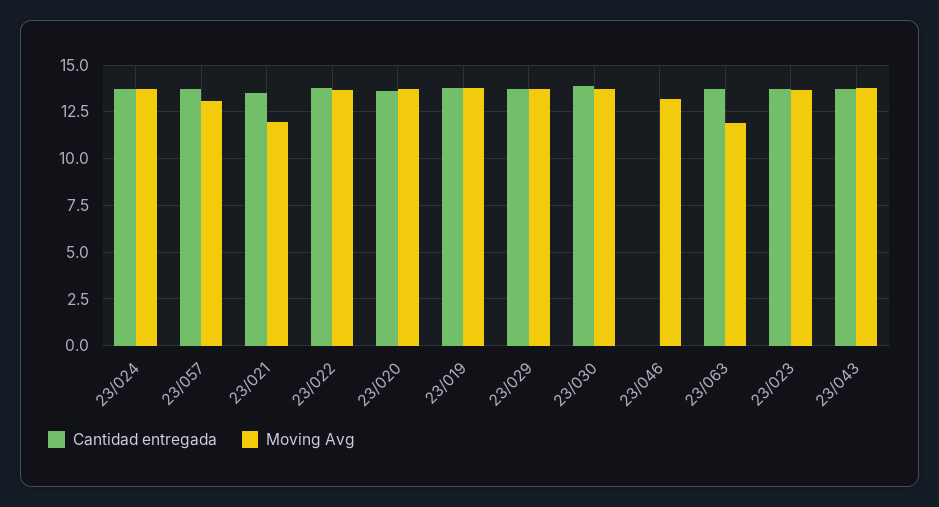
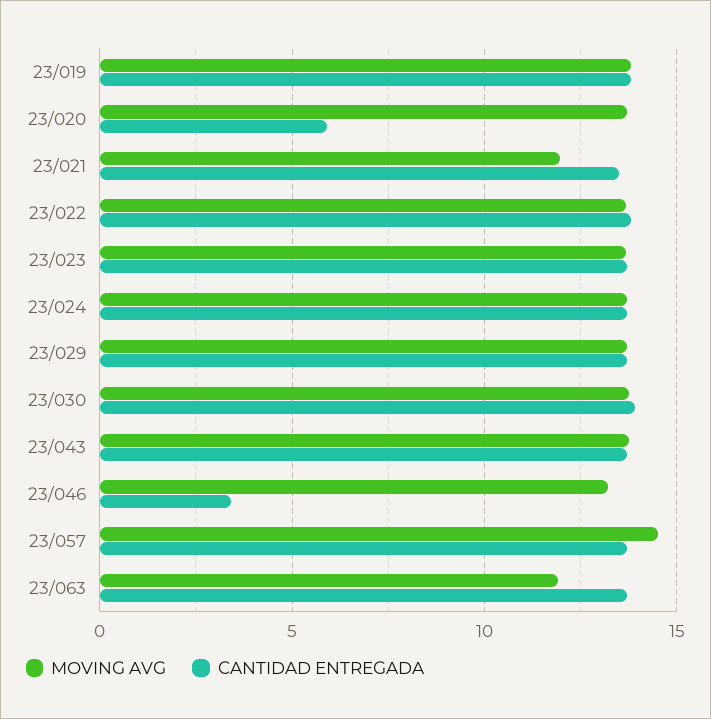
  {
    "Cantidad entregada": {
      "23/024": 13.5,
      "23/057": 13.5,
      "23/021": 13.5,
      "23/022": 14,
-     "23/020": 13.5,
+     "23/020": 6,
      "23/019": 14,
      "23/029": 13.5,
      "23/030": 14,
-     "23/046": 0,
+     "23/046": 3.5,
      "23/063": 13.5,
      "23/023": 13.5,
      "23/043": 13.5
    },
    "Moving Avg": {
      "23/024": 13.5,
-     "23/057": 13,
+     "23/057": 14.5,
      "23/021": 12,
      "23/022": 13.5,
      "23/020": 13.5,
      "23/019": 14,
      "23/029": 13.5,
      "23/030": 14,
      "23/046": 13,
      "23/063": 12,
      "23/023": 13.5,
      "23/043": 14
    }
  }

